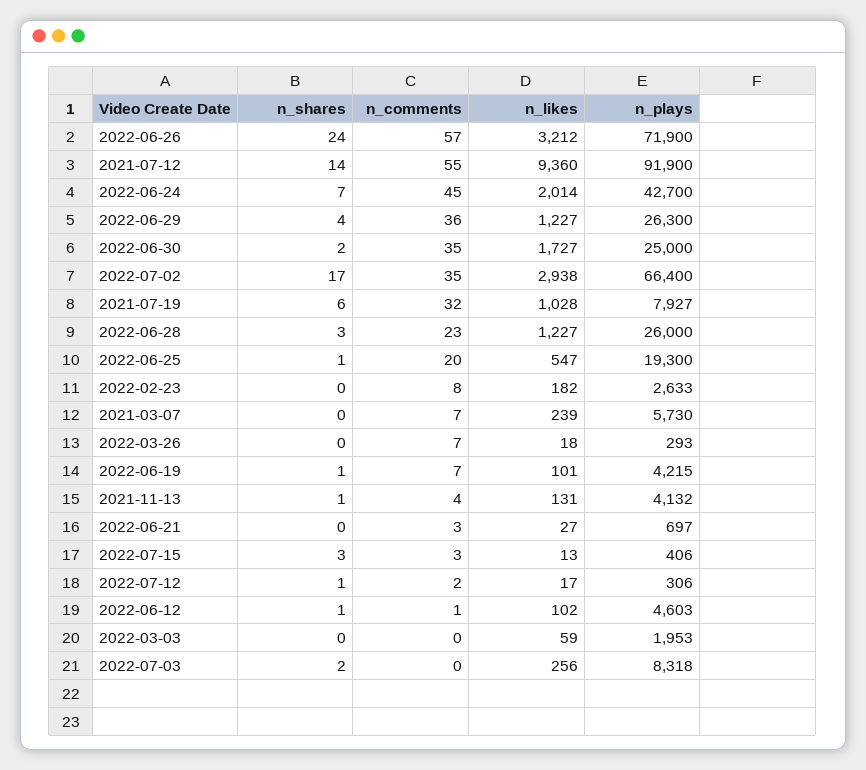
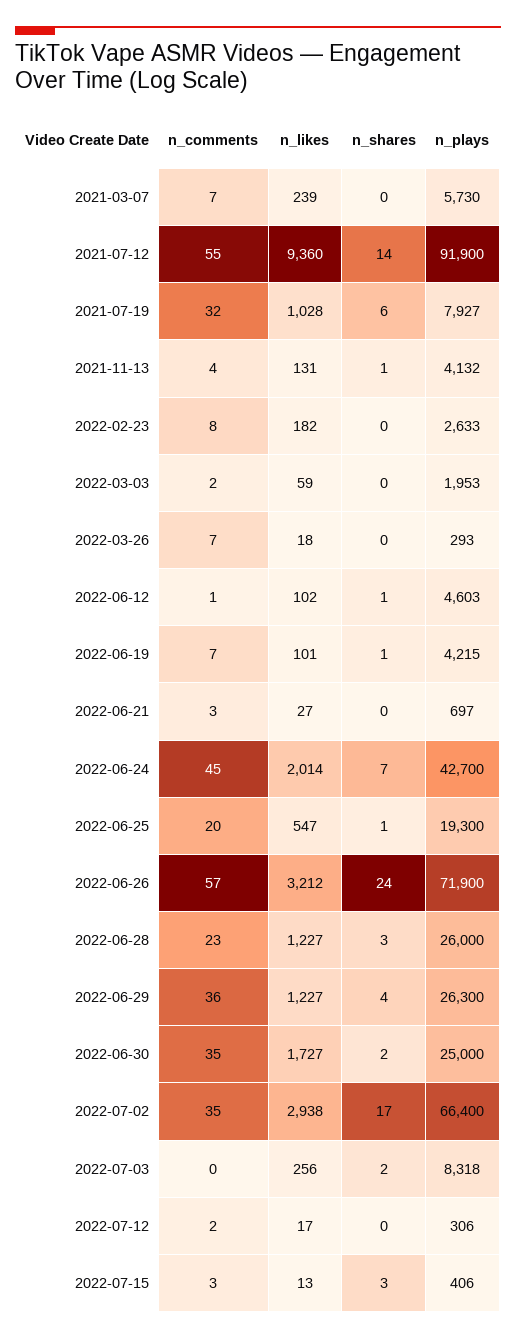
  {
    "n_shares": {
      "2022-06-26": 24,
      "2021-07-12": 14,
      "2022-06-24": 7,
      "2022-06-29": 4,
      "2022-06-30": 2,
      "2022-07-02": 17,
      "2021-07-19": 6,
      "2022-06-28": 3,
      "2022-06-25": 1,
      "2022-02-23": 0,
      "2021-03-07": 0,
      "2022-03-26": 0,
      "2022-06-19": 1,
      "2021-11-13": 1,
      "2022-06-21": 0,
      "2022-07-15": 3,
-     "2022-07-12": 1,
+     "2022-07-12": 0,
      "2022-06-12": 1,
      "2022-03-03": 0,
      "2022-07-03": 2
    },
    "n_comments": {
      "2022-06-26": 57,
      "2021-07-12": 55,
      "2022-06-24": 45,
      "2022-06-29": 36,
      "2022-06-30": 35,
      "2022-07-02": 35,
      "2021-07-19": 32,
      "2022-06-28": 23,
      "2022-06-25": 20,
      "2022-02-23": 8,
      "2021-03-07": 7,
      "2022-03-26": 7,
      "2022-06-19": 7,
      "2021-11-13": 4,
      "2022-06-21": 3,
      "2022-07-15": 3,
      "2022-07-12": 2,
      "2022-06-12": 1,
-     "2022-03-03": 0,
+     "2022-03-03": 2,
      "2022-07-03": 0
    },
    "n_likes": {
      "2022-06-26": 3212,
      "2021-07-12": 9360,
      "2022-06-24": 2014,
      "2022-06-29": 1227,
      "2022-06-30": 1727,
      "2022-07-02": 2938,
      "2021-07-19": 1028,
      "2022-06-28": 1227,
      "2022-06-25": 547,
      "2022-02-23": 182,
      "2021-03-07": 239,
      "2022-03-26": 18,
      "2022-06-19": 101,
      "2021-11-13": 131,
      "2022-06-21": 27,
      "2022-07-15": 13,
      "2022-07-12": 17,
      "2022-06-12": 102,
      "2022-03-03": 59,
      "2022-07-03": 256
    },
    "n_plays": {
      "2022-06-26": 71900,
      "2021-07-12": 91900,
      "2022-06-24": 42700,
      "2022-06-29": 26300,
      "2022-06-30": 25000,
      "2022-07-02": 66400,
      "2021-07-19": 7927,
      "2022-06-28": 26000,
      "2022-06-25": 19300,
      "2022-02-23": 2633,
      "2021-03-07": 5730,
      "2022-03-26": 293,
      "2022-06-19": 4215,
      "2021-11-13": 4132,
      "2022-06-21": 697,
      "2022-07-15": 406,
      "2022-07-12": 306,
      "2022-06-12": 4603,
      "2022-03-03": 1953,
      "2022-07-03": 8318
    }
  }

